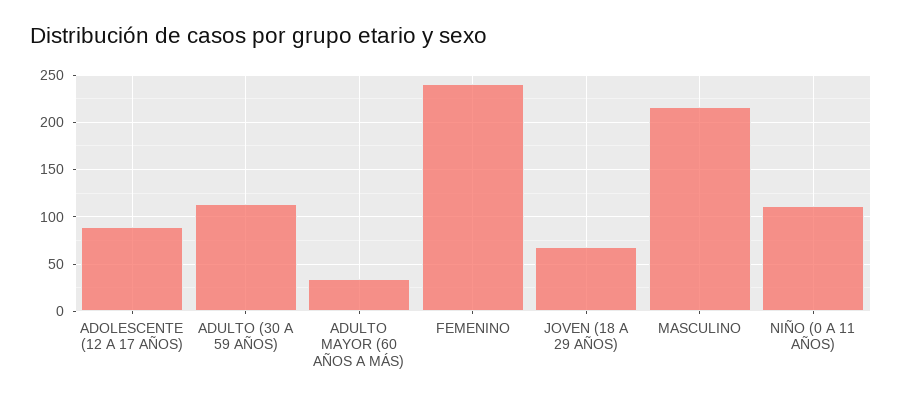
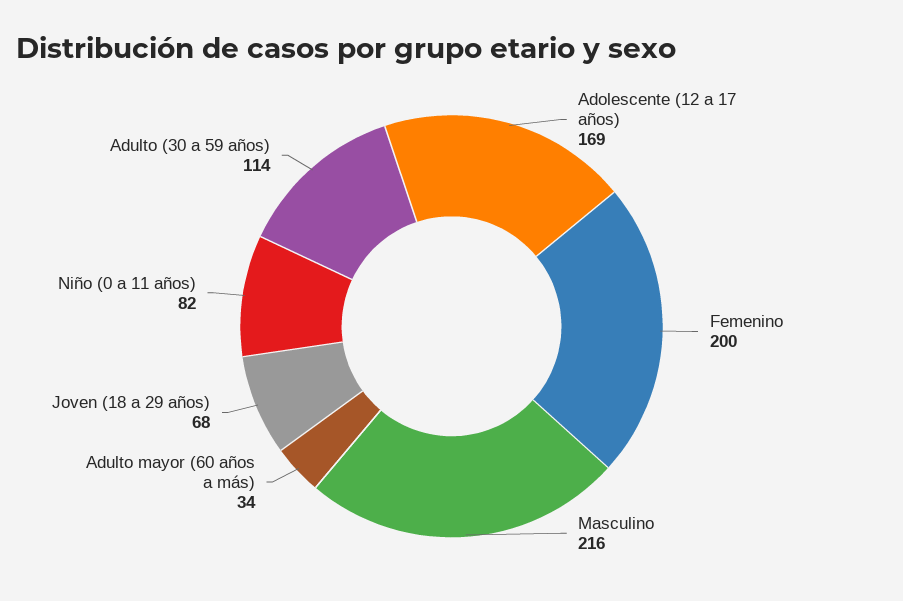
  {
-   "ADOLESCENTE (12 A 17 AÑOS)": 90,
+   "ADOLESCENTE (12 A 17 AÑOS)": 169,
    "ADULTO (30 A 59 AÑOS)": 114,
    "ADULTO MAYOR (60 AÑOS A MÁS)": 34,
-   "FEMENINO": 240,
+   "FEMENINO": 200,
    "JOVEN (18 A 29 AÑOS)": 68,
    "MASCULINO": 216,
-   "NIÑO (0 A 11 AÑOS)": 110
+   "NIÑO (0 A 11 AÑOS)": 82
  }

